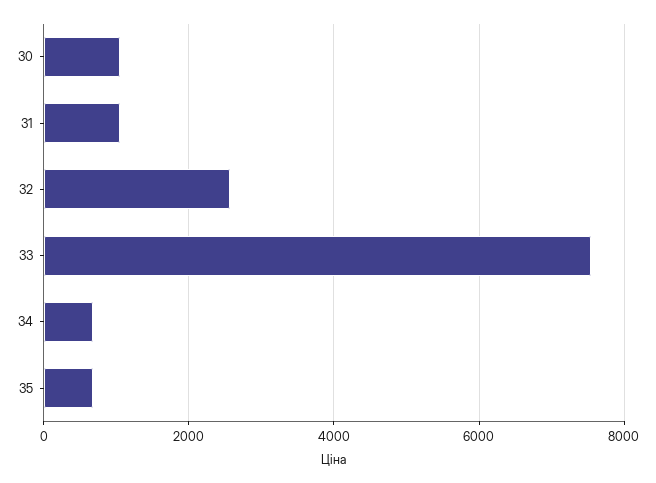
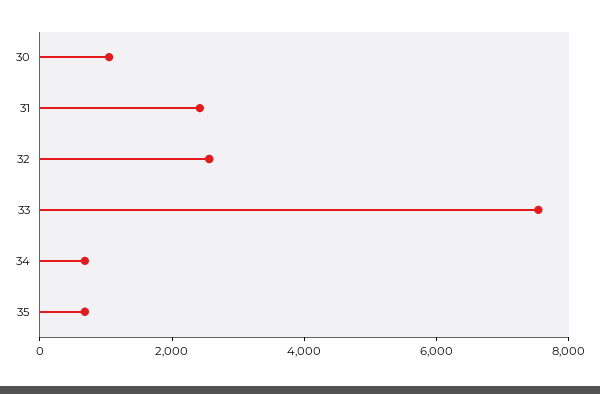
  {
    "30": 1000,
-   "31": 1000,
+   "31": 2500,
    "32": 2600,
    "33": 7600,
    "34": 600,
    "35": 600
  }

